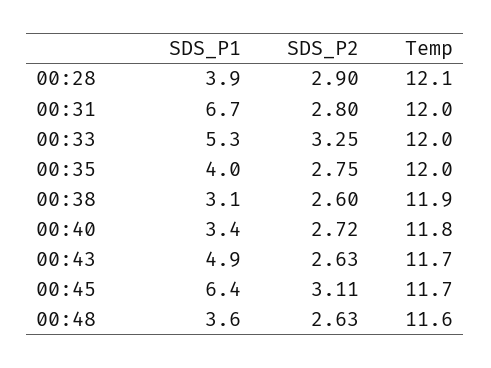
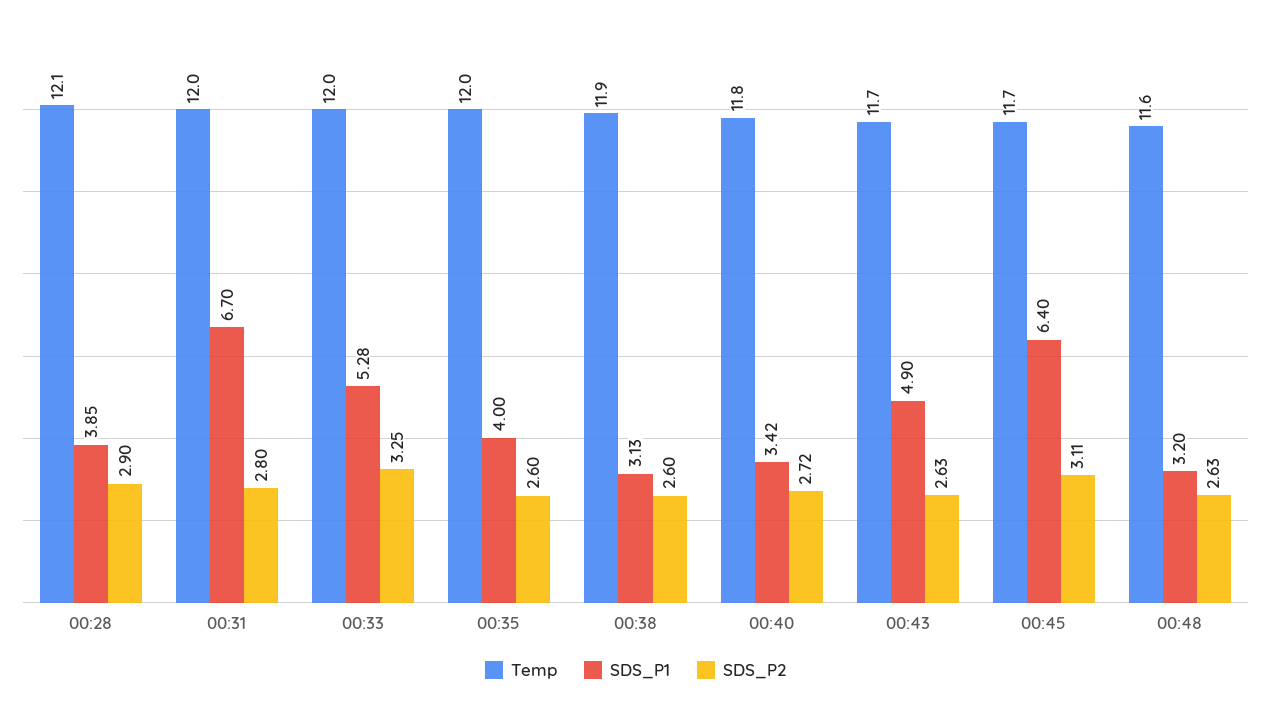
  {
    "SDS_P1": {
      "00:28": 3.85,
      "00:31": 6.7,
      "00:33": 5.28,
      "00:35": 4,
      "00:38": 3.13,
      "00:40": 3.42,
      "00:43": 4.9,
      "00:45": 6.4,
-     "00:48": 3.6
+     "00:48": 3.2
    },
    "SDS_P2": {
      "00:28": 2.9,
      "00:31": 2.8,
      "00:33": 3.25,
-     "00:35": 2.75,
+     "00:35": 2.6,
      "00:38": 2.6,
      "00:40": 2.72,
      "00:43": 2.63,
      "00:45": 3.11,
      "00:48": 2.63
    },
    "Temp": {
      "00:28": 12.1,
      "00:31": 12,
      "00:33": 12,
      "00:35": 12,
      "00:38": 11.9,
      "00:40": 11.8,
      "00:43": 11.7,
      "00:45": 11.7,
      "00:48": 11.6
    }
  }

